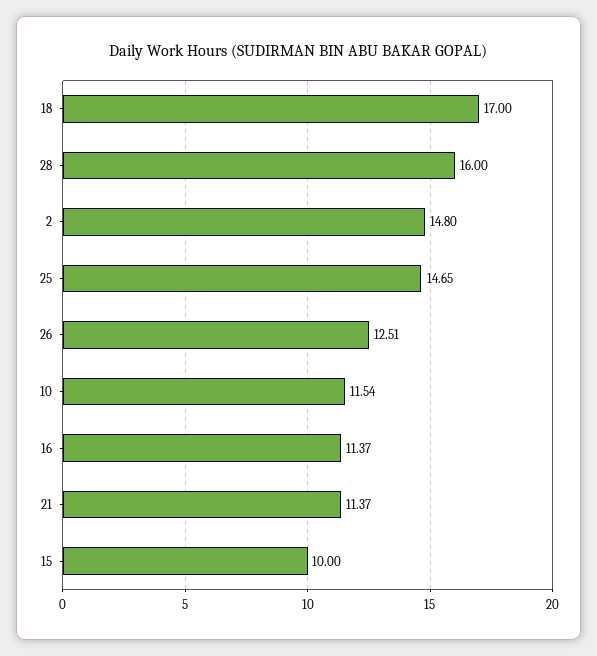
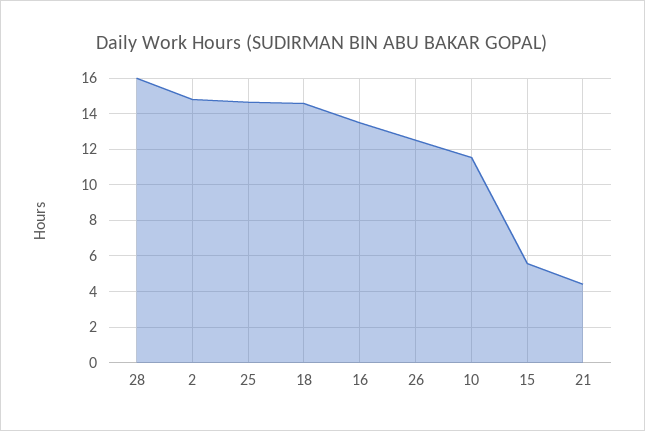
  {
-   "18": 17,
+   "18": 14.5,
    "28": 16,
    "2": 14.8,
    "25": 14.65,
    "26": 12.51,
    "10": 11.54,
-   "16": 11.37,
+   "16": 13.5,
-   "21": 11.37,
+   "21": 4.5,
-   "15": 10
+   "15": 5.5
  }

